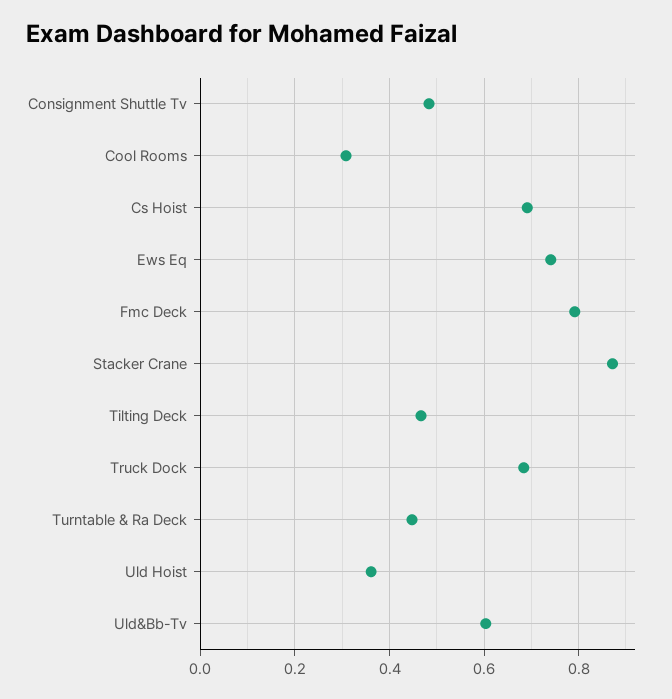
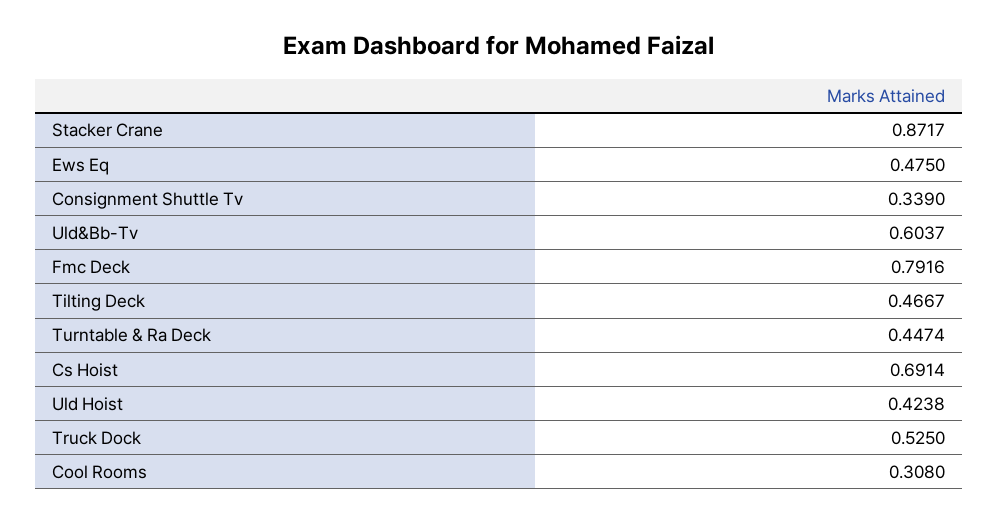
  {
-   "Consignment Shuttle Tv": 0.48,
+   "Consignment Shuttle Tv": 0.339,
    "Cool Rooms": 0.308,
    "Cs Hoist": 0.6914,
-   "Ews Eq": 0.74,
+   "Ews Eq": 0.475,
    "Fmc Deck": 0.7916,
    "Stacker Crane": 0.8717,
    "Tilting Deck": 0.4667,
-   "Truck Dock": 0.68,
+   "Truck Dock": 0.525,
    "Turntable & Ra Deck": 0.4474,
-   "Uld Hoist": 0.36,
+   "Uld Hoist": 0.4238,
    "Uld&Bb-Tv": 0.6037
  }

